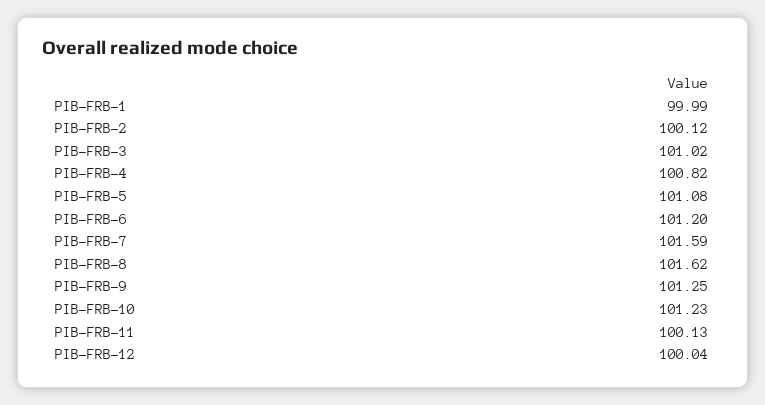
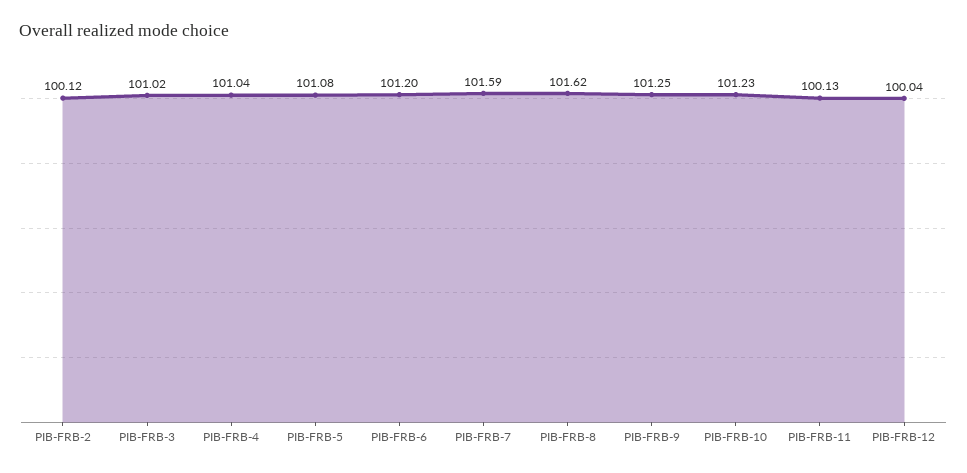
  {
-   "PIB-FRB-1": 99.99,
    "PIB-FRB-2": 100.12,
    "PIB-FRB-3": 101.02,
-   "PIB-FRB-4": 100.82,
+   "PIB-FRB-4": 101.04,
    "PIB-FRB-5": 101.08,
    "PIB-FRB-6": 101.2,
    "PIB-FRB-7": 101.59,
    "PIB-FRB-8": 101.62,
    "PIB-FRB-9": 101.25,
    "PIB-FRB-10": 101.23,
    "PIB-FRB-11": 100.13,
    "PIB-FRB-12": 100.04
  }

